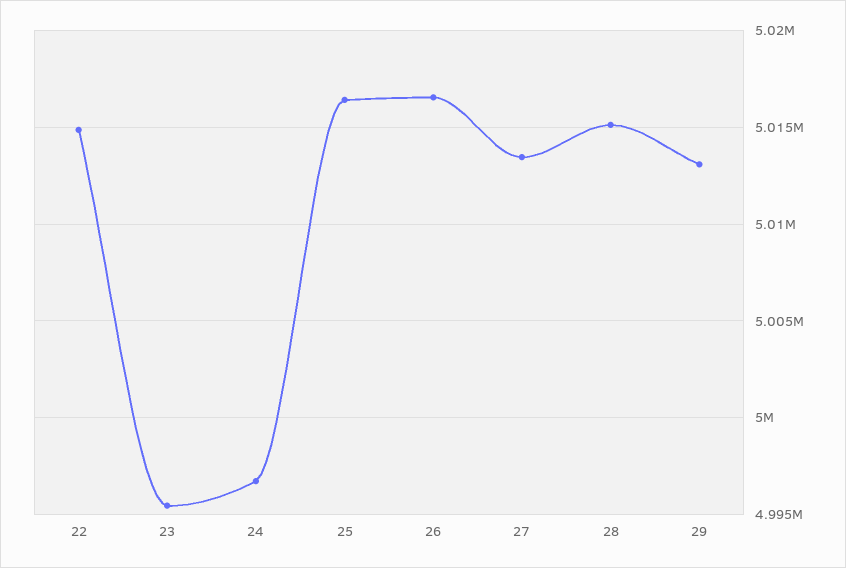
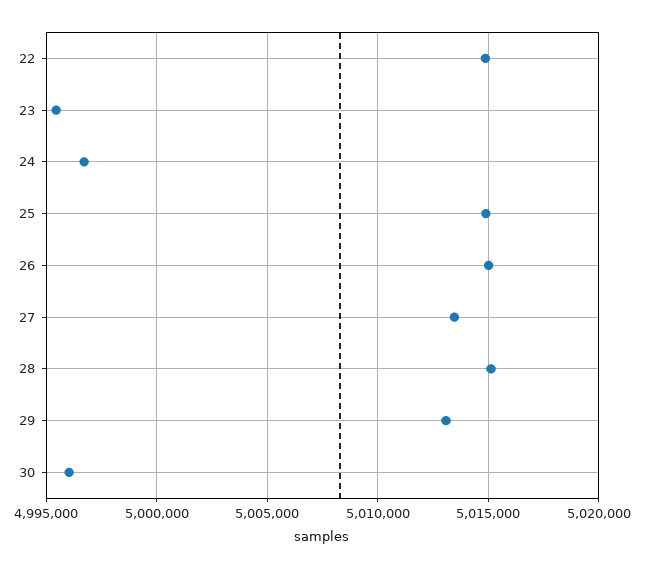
  {
    "22": 5015000,
    "23": 4995500,
    "24": 4996500,
-   "25": 5016500,
+   "25": 5015000,
-   "26": 5016500,
+   "26": 5015000,
    "27": 5013500,
    "28": 5015000,
-   "29": 5013000
+   "29": 5013000,
+   "30": 4996000
  }

